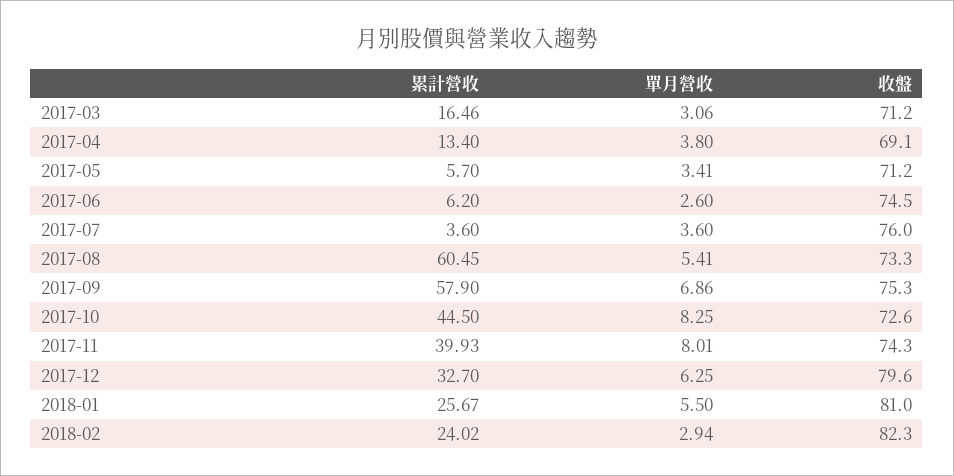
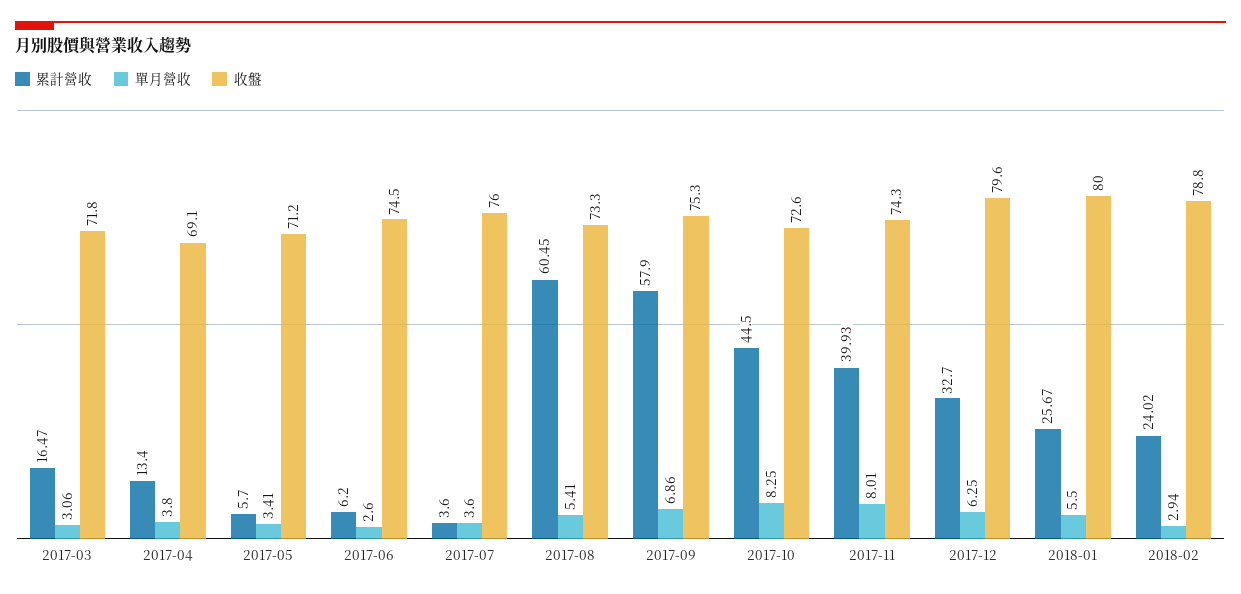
  {
    "累計營收": {
-     "2017-03": 16.46,
+     "2017-03": 16.47,
      "2017-04": 13.4,
      "2017-05": 5.7,
      "2017-06": 6.2,
      "2017-07": 3.6,
      "2017-08": 60.45,
      "2017-09": 57.9,
      "2017-10": 44.5,
      "2017-11": 39.93,
      "2017-12": 32.7,
      "2018-01": 25.67,
      "2018-02": 24.02
    },
    "單月營收": {
      "2017-03": 3.06,
      "2017-04": 3.8,
      "2017-05": 3.41,
      "2017-06": 2.6,
      "2017-07": 3.6,
      "2017-08": 5.41,
      "2017-09": 6.86,
      "2017-10": 8.25,
      "2017-11": 8.01,
      "2017-12": 6.25,
      "2018-01": 5.5,
      "2018-02": 2.94
    },
    "收盤": {
-     "2017-03": 71.2,
+     "2017-03": 71.8,
      "2017-04": 69.1,
      "2017-05": 71.2,
      "2017-06": 74.5,
      "2017-07": 76,
      "2017-08": 73.3,
      "2017-09": 75.3,
      "2017-10": 72.6,
      "2017-11": 74.3,
      "2017-12": 79.6,
-     "2018-01": 81,
+     "2018-01": 80,
-     "2018-02": 82.3
+     "2018-02": 78.8
    }
  }

